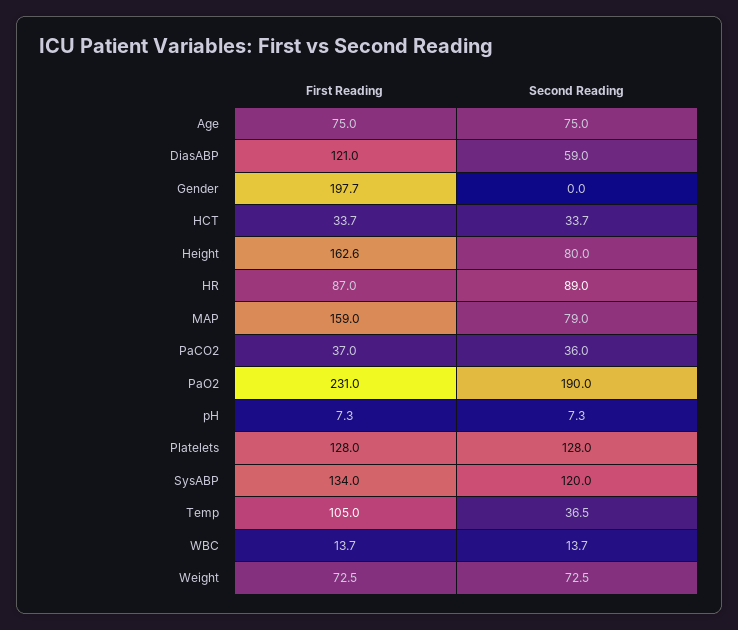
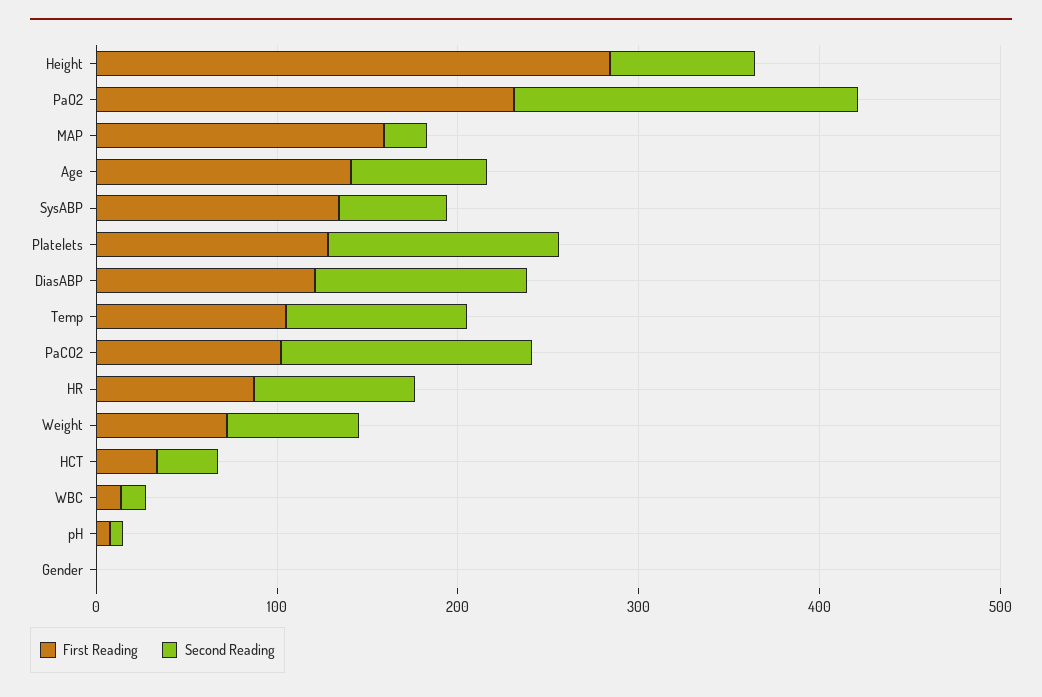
  {
    "First Reading": {
-     "Age": 75,
+     "Age": 140,
      "DiasABP": 121,
-     "Gender": 197.7,
+     "Gender": 0,
      "HCT": 33.7,
-     "Height": 162.6,
+     "Height": 280,
      "HR": 87,
      "MAP": 159,
-     "PaCO2": 37,
+     "PaCO2": 100,
      "PaO2": 231,
      "pH": 7.3,
      "Platelets": 128,
      "SysABP": 134,
      "Temp": 105,
      "WBC": 13.7,
      "Weight": 72.5
    },
    "Second Reading": {
      "Age": 75,
-     "DiasABP": 59,
+     "DiasABP": 120,
      "Gender": 0,
      "HCT": 33.7,
      "Height": 80,
      "HR": 89,
-     "MAP": 79,
+     "MAP": 20,
-     "PaCO2": 36,
+     "PaCO2": 140,
      "PaO2": 190,
      "pH": 7.3,
      "Platelets": 128,
-     "SysABP": 120,
+     "SysABP": 60,
-     "Temp": 36.5,
+     "Temp": 100,
      "WBC": 13.7,
      "Weight": 72.5
    }
  }

